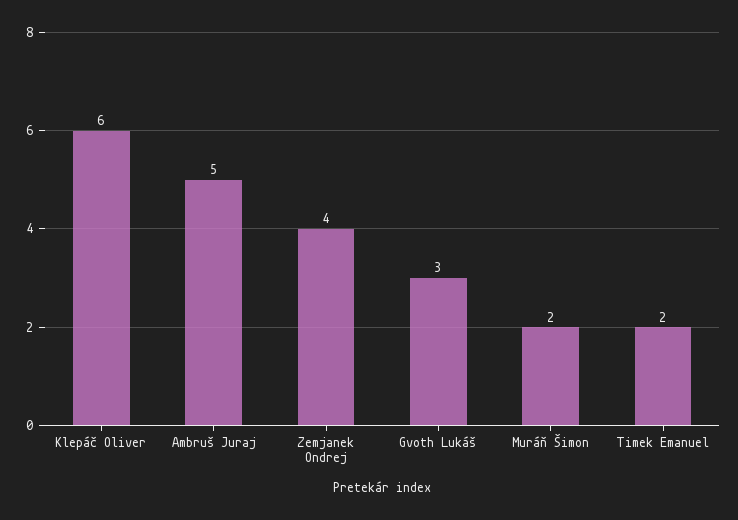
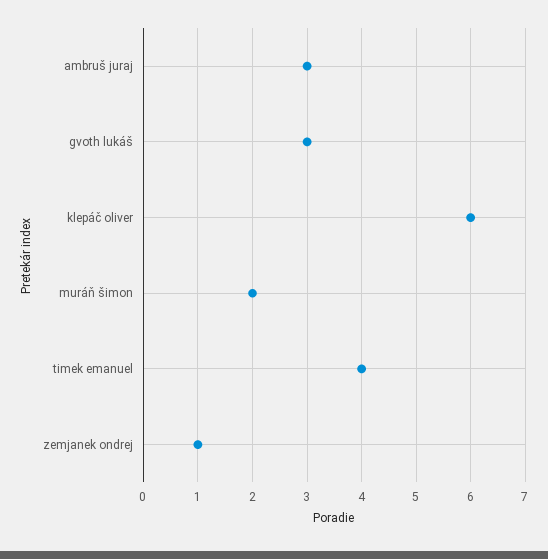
  {
    "Klepáč Oliver": 6,
-   "Ambruš Juraj": 5,
+   "Ambruš Juraj": 3,
-   "Zemjanek Ondrej": 4,
+   "Zemjanek Ondrej": 1,
    "Gvoth Lukáš": 3,
    "Muráň Šimon": 2,
-   "Timek Emanuel": 2
+   "Timek Emanuel": 4
  }

